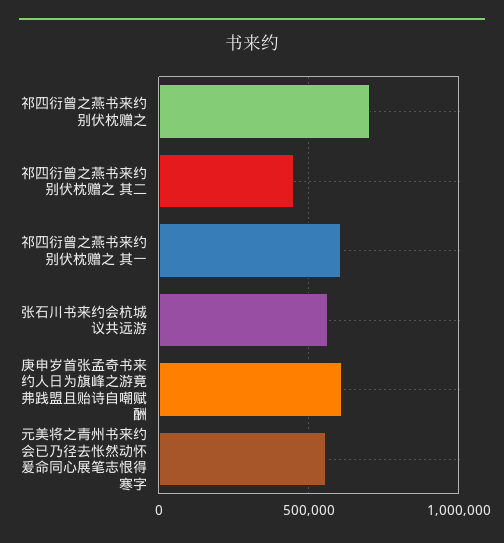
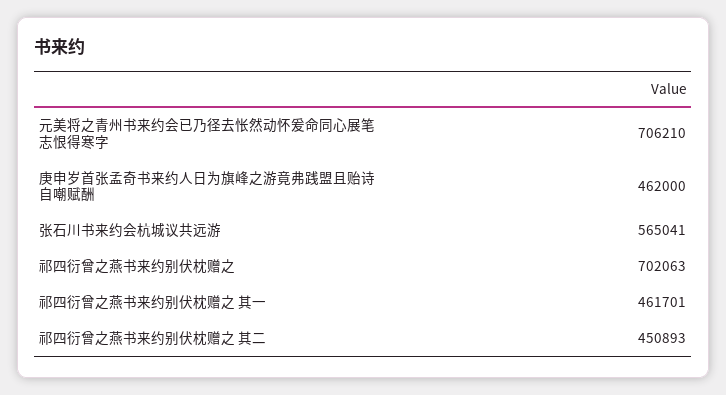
  {
    "祁四衍曾之燕书来约别伏枕赠之": 702063,
    "祁四衍曾之燕书来约别伏枕赠之 其二": 450893,
-   "祁四衍曾之燕书来约别伏枕赠之 其一": 600000,
+   "祁四衍曾之燕书来约别伏枕赠之 其一": 461701,
    "张石川书来约会杭城议共远游": 565041,
-   "庚申岁首张孟奇书来约人日为旗峰之游竟弗践盟且贻诗自嘲赋酬": 600000,
+   "庚申岁首张孟奇书来约人日为旗峰之游竟弗践盟且贻诗自嘲赋酬": 462000,
-   "元美将之青州书来约会已乃径去怅然动怀爰命同心展笔志恨得寒字": 550000
+   "元美将之青州书来约会已乃径去怅然动怀爰命同心展笔志恨得寒字": 706210
  }

